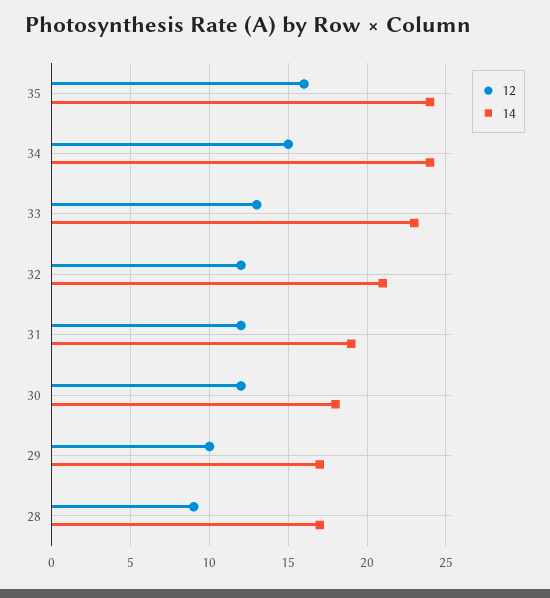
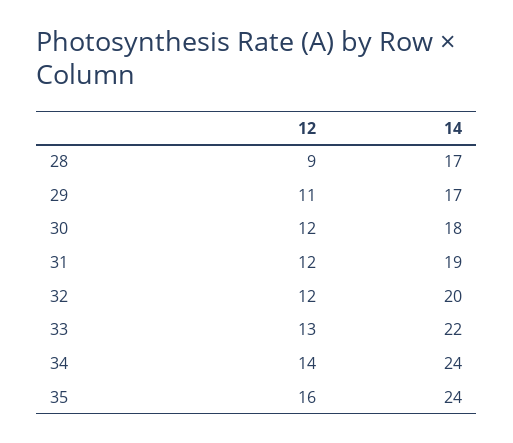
  {
    "12": {
      "35": 16,
-     "34": 15,
+     "34": 14,
      "33": 13,
      "32": 12,
      "31": 12,
      "30": 12,
-     "29": 10,
+     "29": 11,
      "28": 9
    },
    "14": {
      "35": 24,
      "34": 24,
-     "33": 23,
+     "33": 22,
-     "32": 21,
+     "32": 20,
      "31": 19,
      "30": 18,
      "29": 17,
      "28": 17
    }
  }

